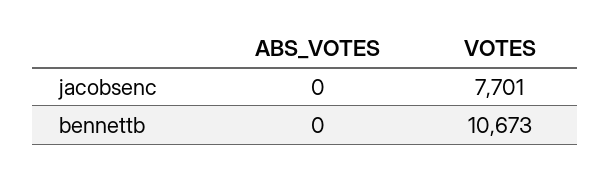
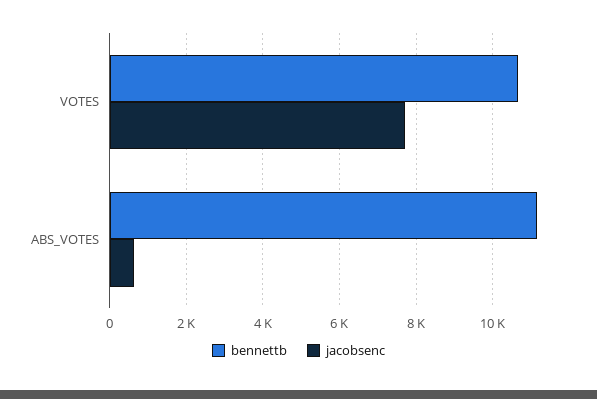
  {
    "jacobsenc": {
-     "ABS_VOTES": 0,
+     "ABS_VOTES": 600,
      "VOTES": 7701
    },
    "bennettb": {
-     "ABS_VOTES": 0,
+     "ABS_VOTES": 11200,
      "VOTES": 10673
    }
  }

